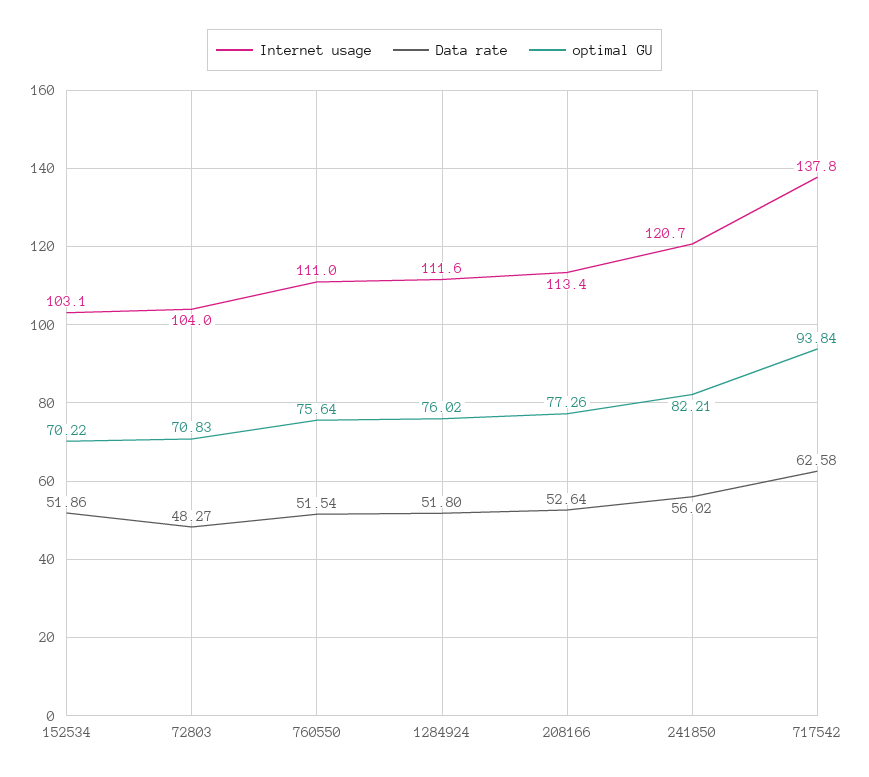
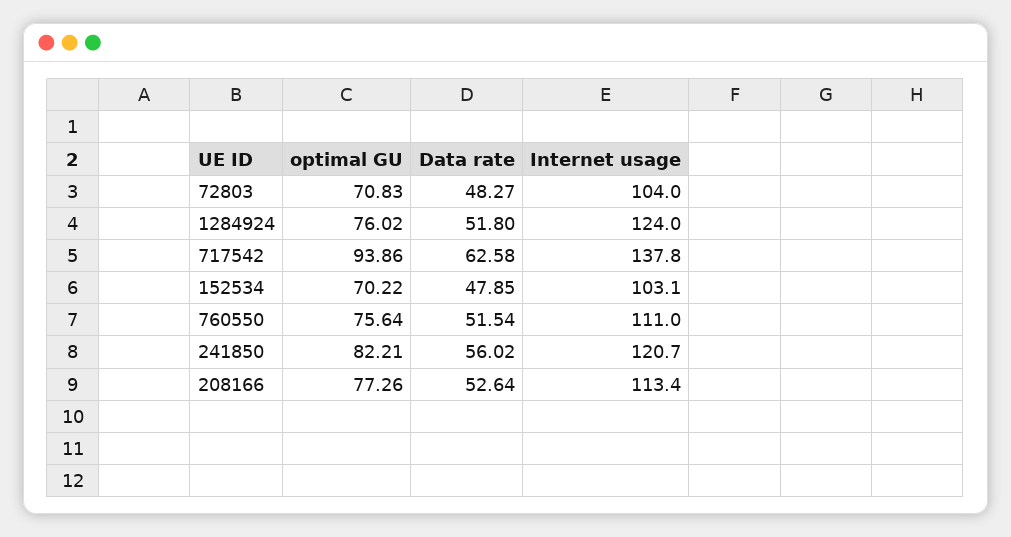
  {
    "Internet usage": {
      "152534": 103.1,
      "72803": 104,
      "760550": 111,
-     "1284924": 111.6,
+     "1284924": 124,
      "208166": 113.4,
      "241850": 120.7,
      "717542": 137.8
    },
    "Data rate": {
-     "152534": 51.86,
+     "152534": 47.85,
      "72803": 48.27,
      "760550": 51.54,
      "1284924": 51.8,
      "208166": 52.64,
      "241850": 56.02,
      "717542": 62.58
    },
    "optimal GU": {
      "152534": 70.22,
      "72803": 70.83,
      "760550": 75.64,
      "1284924": 76.02,
      "208166": 77.26,
      "241850": 82.21,
-     "717542": 93.84
+     "717542": 93.86
    }
  }

